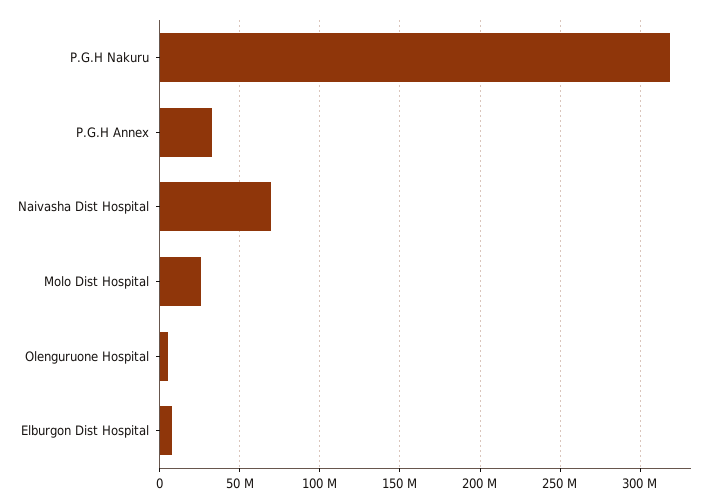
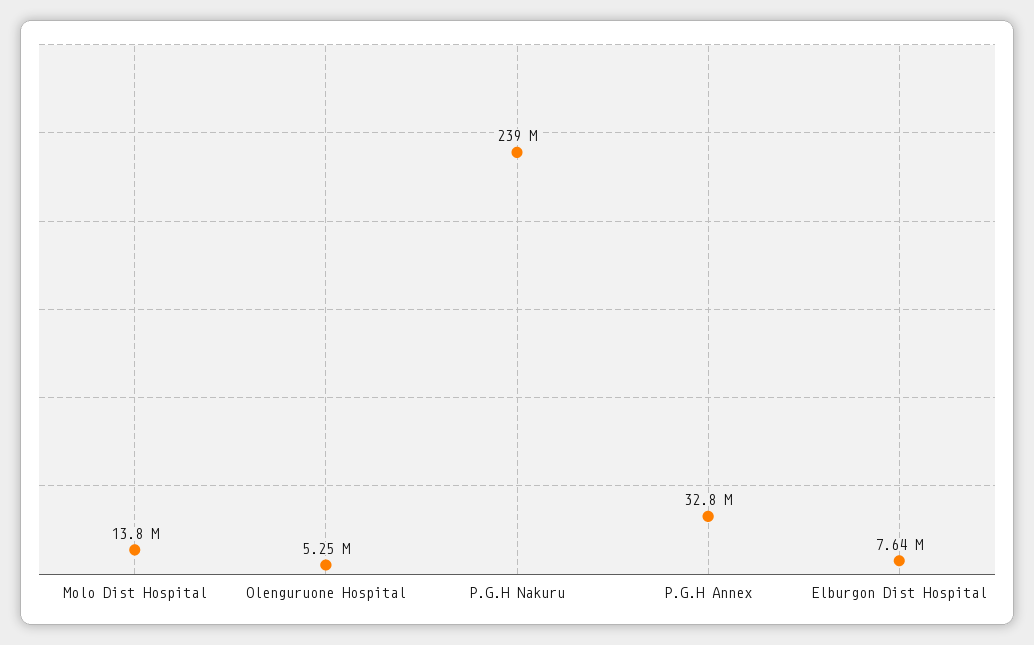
  {
-   "P.G.H Nakuru": 320000000,
+   "P.G.H Nakuru": 239000000,
    "P.G.H Annex": 32800000,
-   "Naivasha Dist Hospital": 70000000,
-   "Molo Dist Hospital": 25000000,
+   "Molo Dist Hospital": 13800000,
    "Olenguruone Hospital": 5250000,
    "Elburgon Dist Hospital": 7640000
  }

